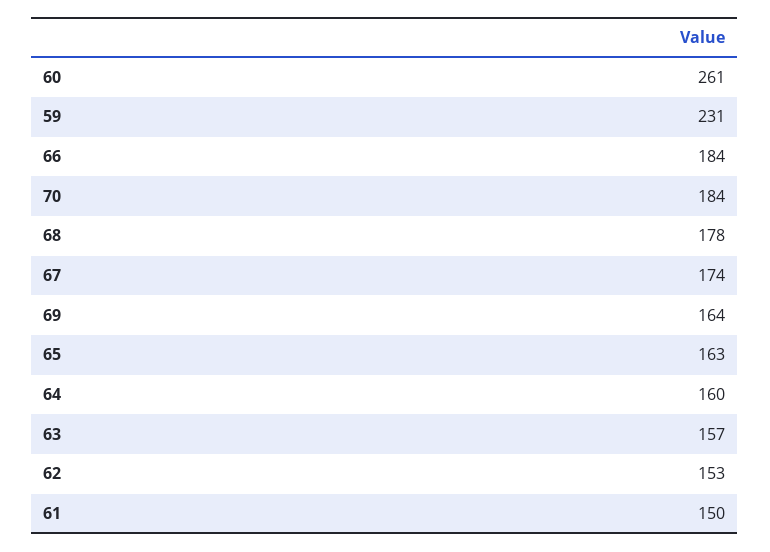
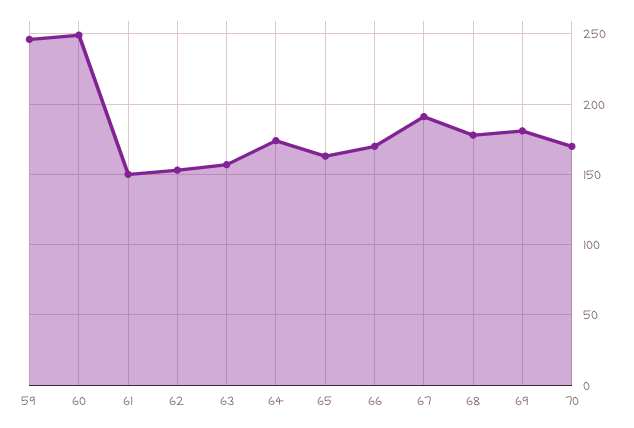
  {
-   "60": 261,
+   "60": 250,
-   "59": 231,
+   "59": 245,
-   "66": 184,
+   "66": 170,
-   "70": 184,
+   "70": 170,
    "68": 178,
-   "67": 174,
+   "67": 190,
-   "69": 164,
+   "69": 180,
    "65": 163,
-   "64": 160,
+   "64": 175,
    "63": 157,
    "62": 153,
    "61": 150
  }

